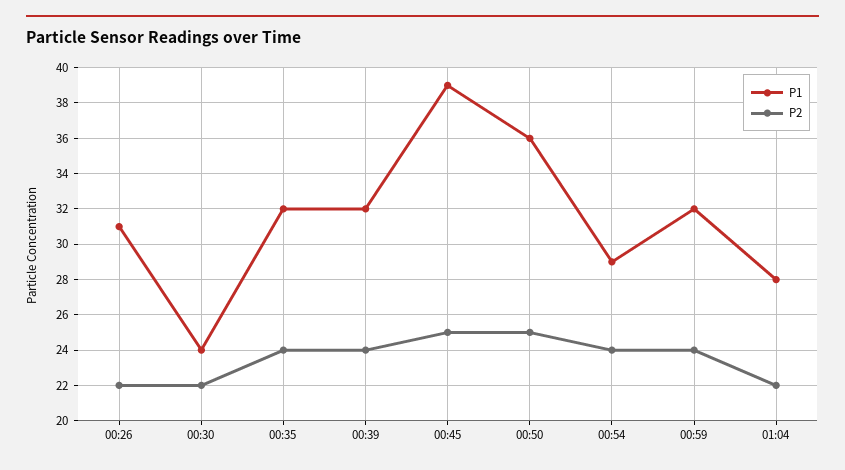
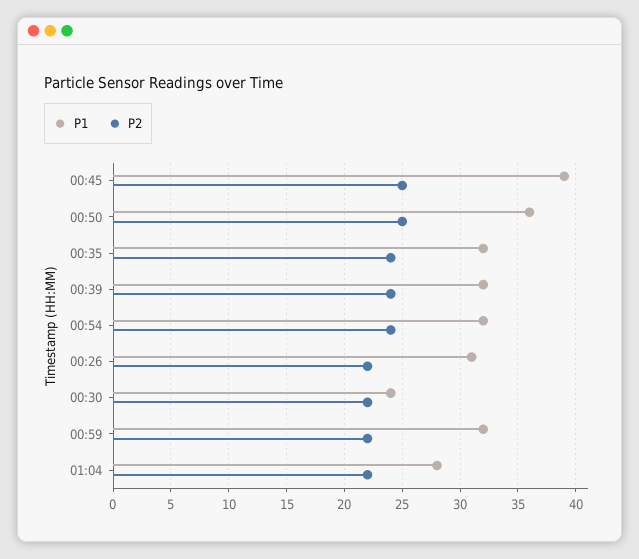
  {
    "P1": {
      "00:26": 31,
      "00:30": 24,
      "00:35": 32,
      "00:39": 32,
      "00:45": 39,
      "00:50": 36,
-     "00:54": 29,
+     "00:54": 32,
      "00:59": 32,
      "01:04": 28
    },
    "P2": {
      "00:26": 22,
      "00:30": 22,
      "00:35": 24,
      "00:39": 24,
      "00:45": 25,
      "00:50": 25,
      "00:54": 24,
-     "00:59": 24,
+     "00:59": 22,
      "01:04": 22
    }
  }

